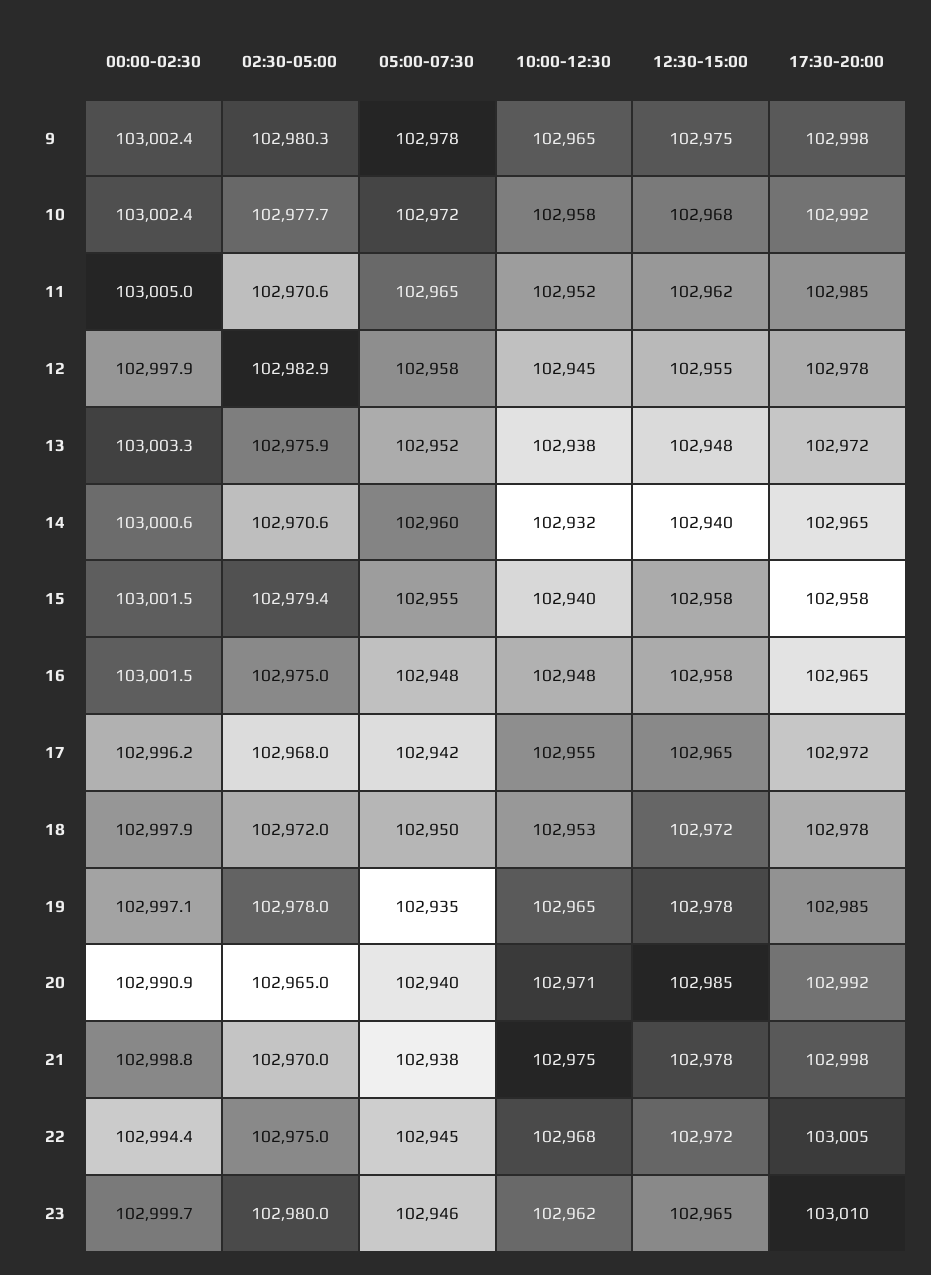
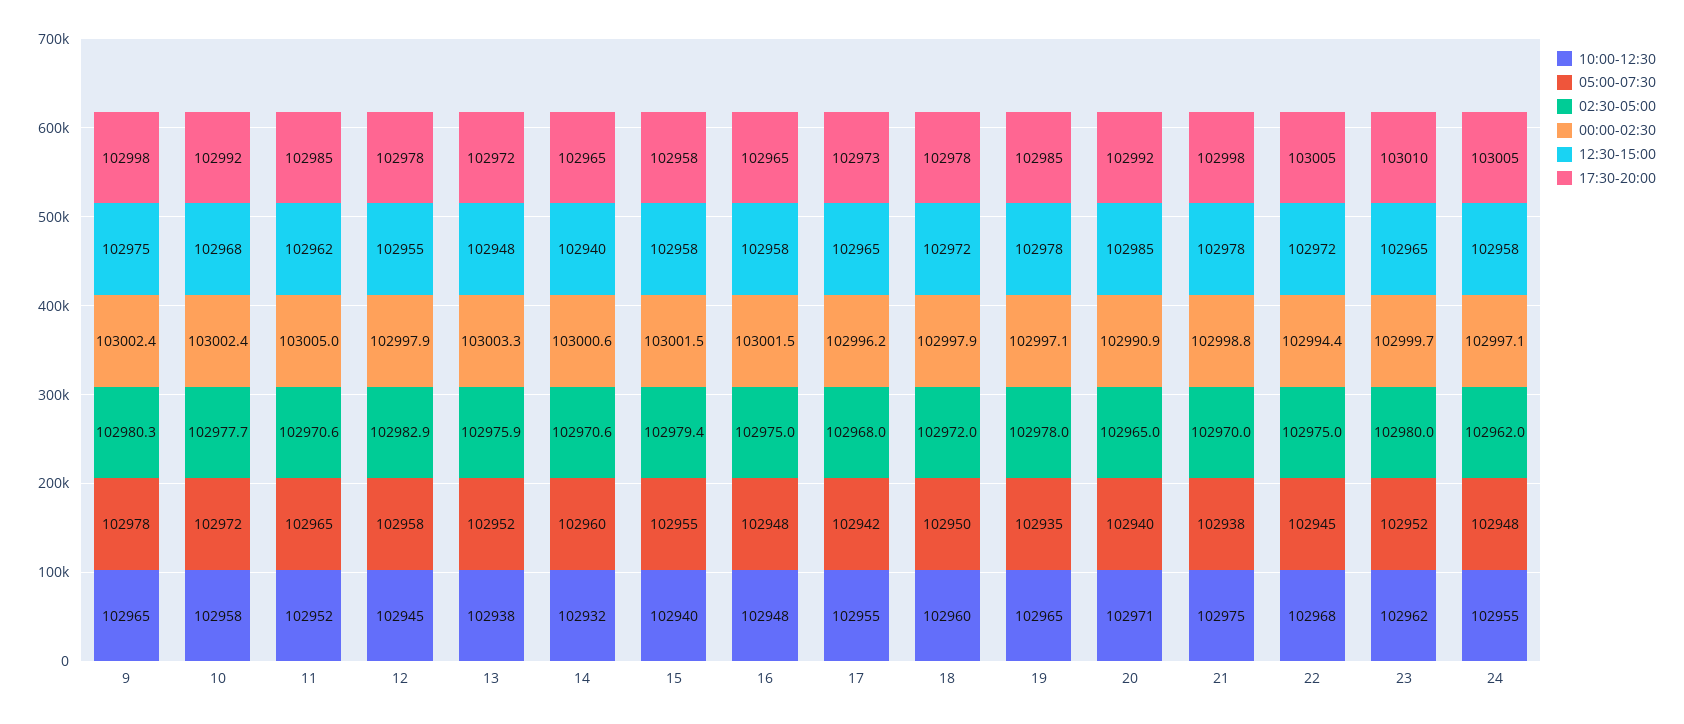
  {
    "00:00-02:30": {
      "9": 103002.4,
      "10": 103002.4,
      "11": 103005,
      "12": 102997.9,
      "13": 103003.3,
      "14": 103000.6,
      "15": 103001.5,
      "16": 103001.5,
      "17": 102996.2,
      "18": 102997.9,
      "19": 102997.1,
      "20": 102990.9,
      "21": 102998.8,
      "22": 102994.4,
-     "23": 102999.7
+     "23": 102999.7,
+     "24": 102997.1
    },
    "02:30-05:00": {
      "9": 102980.3,
      "10": 102977.7,
      "11": 102970.6,
      "12": 102982.9,
      "13": 102975.9,
      "14": 102970.6,
      "15": 102979.4,
      "16": 102975,
      "17": 102968,
      "18": 102972,
      "19": 102978,
      "20": 102965,
      "21": 102970,
      "22": 102975,
-     "23": 102980
+     "23": 102980,
+     "24": 102962
    },
    "05:00-07:30": {
      "9": 102978,
      "10": 102972,
      "11": 102965,
      "12": 102958,
      "13": 102952,
      "14": 102960,
      "15": 102955,
      "16": 102948,
      "17": 102942,
      "18": 102950,
      "19": 102935,
      "20": 102940,
      "21": 102938,
      "22": 102945,
-     "23": 102946
+     "23": 102952,
+     "24": 102948
    },
    "10:00-12:30": {
      "9": 102965,
      "10": 102958,
      "11": 102952,
      "12": 102945,
      "13": 102938,
      "14": 102932,
      "15": 102940,
      "16": 102948,
      "17": 102955,
-     "18": 102953,
+     "18": 102960,
      "19": 102965,
      "20": 102971,
      "21": 102975,
      "22": 102968,
-     "23": 102962
+     "23": 102962,
+     "24": 102955
    },
    "12:30-15:00": {
      "9": 102975,
      "10": 102968,
      "11": 102962,
      "12": 102955,
      "13": 102948,
      "14": 102940,
      "15": 102958,
      "16": 102958,
      "17": 102965,
      "18": 102972,
      "19": 102978,
      "20": 102985,
      "21": 102978,
      "22": 102972,
-     "23": 102965
+     "23": 102965,
+     "24": 102958
    },
    "17:30-20:00": {
      "9": 102998,
      "10": 102992,
      "11": 102985,
      "12": 102978,
      "13": 102972,
      "14": 102965,
      "15": 102958,
      "16": 102965,
-     "17": 102972,
+     "17": 102973,
      "18": 102978,
      "19": 102985,
      "20": 102992,
      "21": 102998,
      "22": 103005,
-     "23": 103010
+     "23": 103010,
+     "24": 103005
    }
  }

